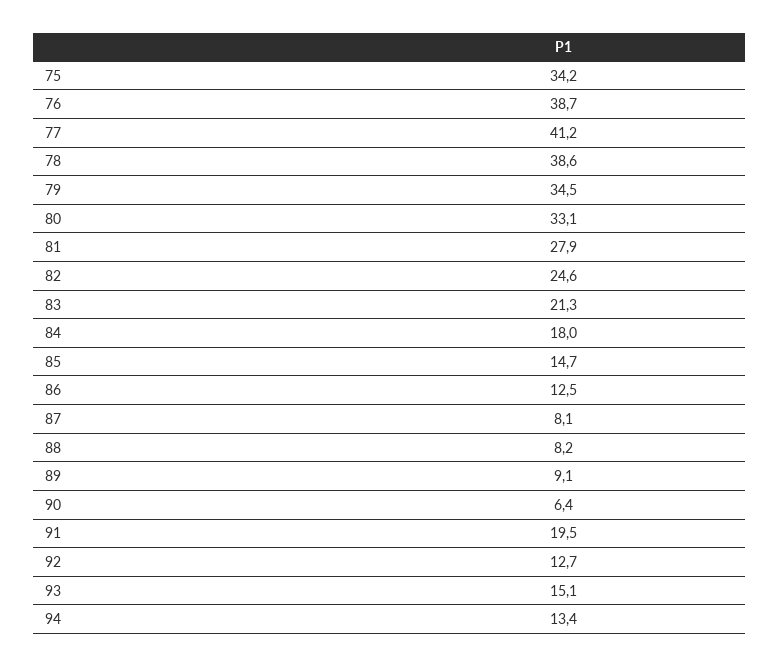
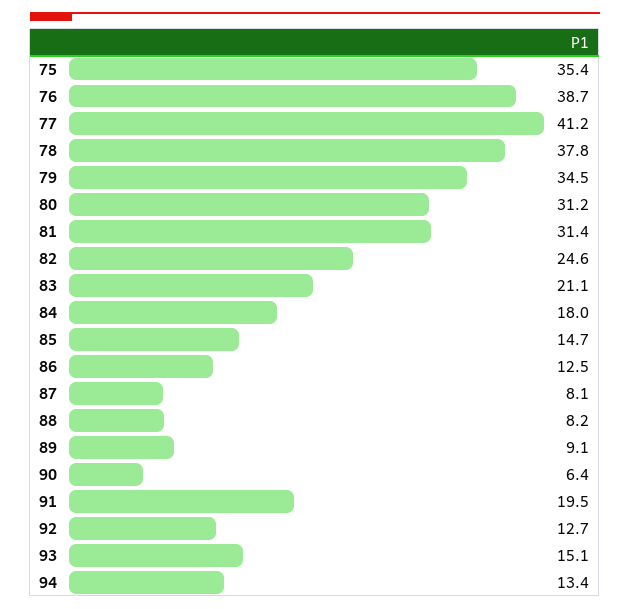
  {
-   "75": 34.2,
+   "75": 35.4,
    "76": 38.7,
    "77": 41.2,
-   "78": 38.6,
+   "78": 37.8,
    "79": 34.5,
-   "80": 33.1,
+   "80": 31.2,
-   "81": 27.9,
+   "81": 31.4,
    "82": 24.6,
-   "83": 21.3,
+   "83": 21.1,
    "84": 18,
    "85": 14.7,
    "86": 12.5,
    "87": 8.1,
    "88": 8.2,
    "89": 9.1,
    "90": 6.4,
    "91": 19.5,
    "92": 12.7,
    "93": 15.1,
    "94": 13.4
  }

